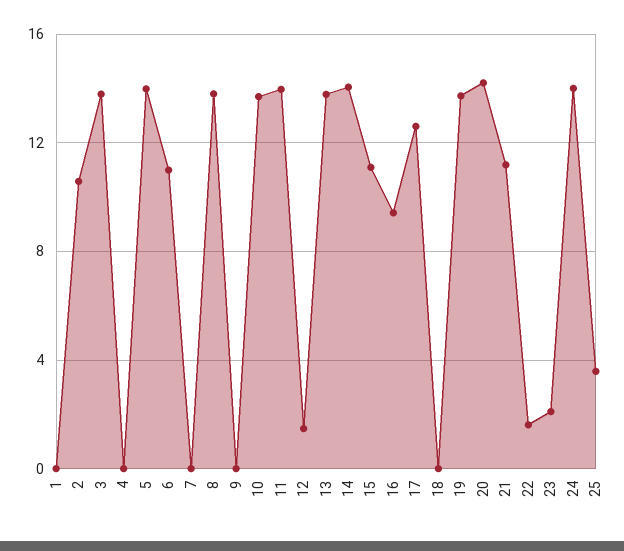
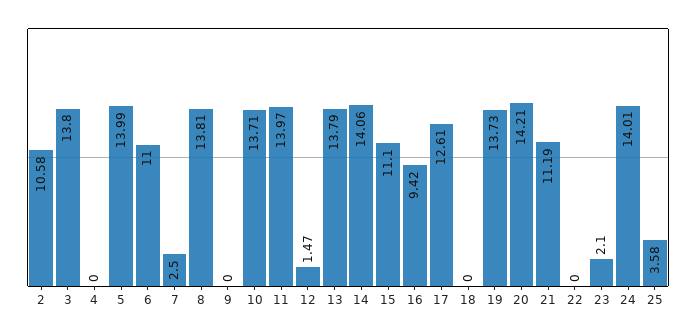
  {
-   "1": 0,
    "2": 10.58,
    "3": 13.8,
    "4": 0,
    "5": 13.99,
    "6": 11,
-   "7": 0,
+   "7": 2.5,
    "8": 13.81,
    "9": 0,
    "10": 13.71,
    "11": 13.97,
    "12": 1.47,
    "13": 13.79,
    "14": 14.06,
    "15": 11.1,
    "16": 9.42,
    "17": 12.61,
    "18": 0,
    "19": 13.73,
    "20": 14.21,
    "21": 11.19,
-   "22": 1.5,
+   "22": 0,
    "23": 2.1,
    "24": 14.01,
    "25": 3.58
  }

